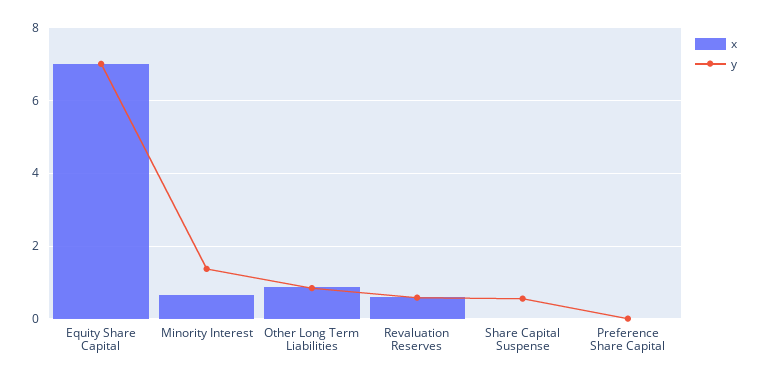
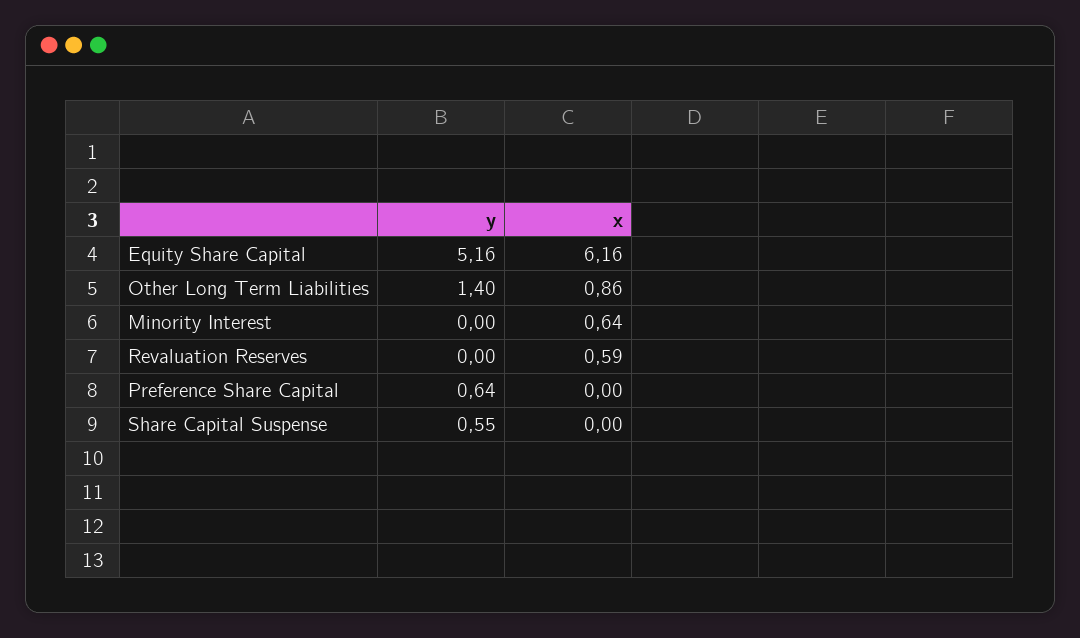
  {
    "x": {
-     "Equity Share Capital": 7,
+     "Equity Share Capital": 6.16,
      "Minority Interest": 0.64,
      "Other Long Term Liabilities": 0.86,
      "Revaluation Reserves": 0.59,
      "Share Capital Suspense": 0,
      "Preference Share Capital": 0
    },
    "y": {
-     "Equity Share Capital": 7,
+     "Equity Share Capital": 5.16,
-     "Minority Interest": 1.4,
+     "Minority Interest": 0,
-     "Other Long Term Liabilities": 0.8,
+     "Other Long Term Liabilities": 1.4,
-     "Revaluation Reserves": 0.6,
+     "Revaluation Reserves": 0,
      "Share Capital Suspense": 0.55,
-     "Preference Share Capital": 0
+     "Preference Share Capital": 0.64
    }
  }

